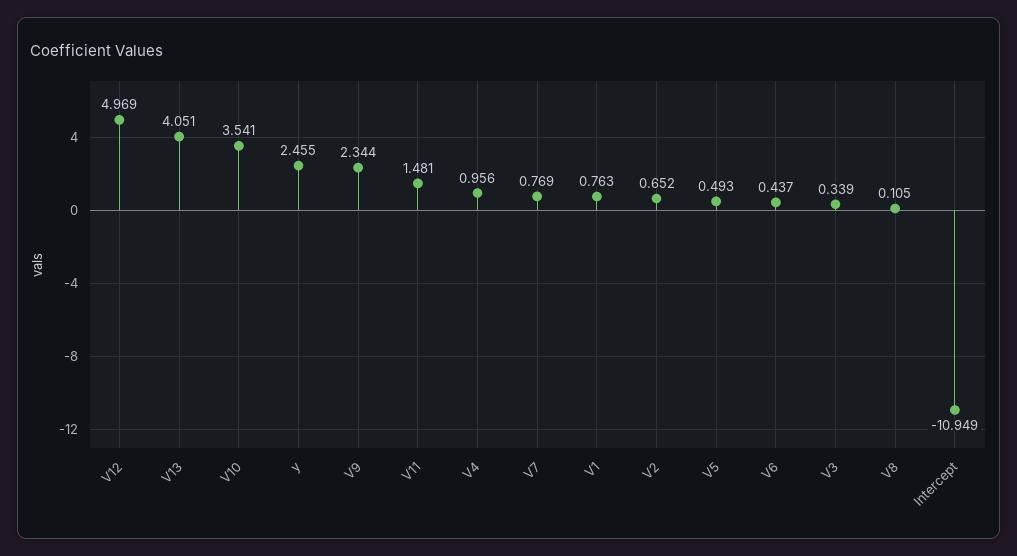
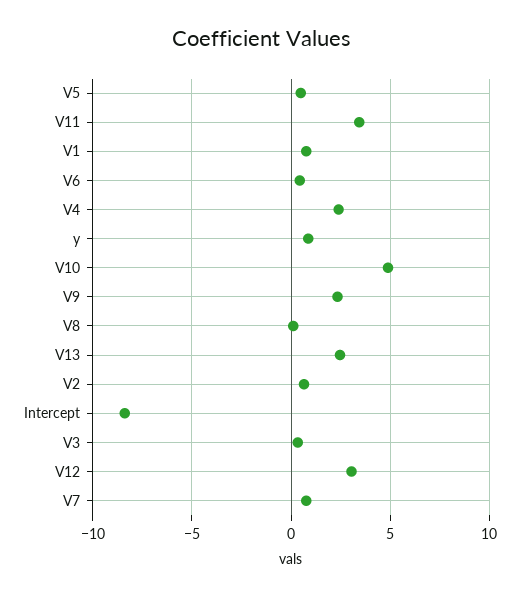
  {
-   "V12": 4.969,
+   "V12": 3,
-   "V13": 4.051,
+   "V13": 2.5,
-   "V10": 3.541,
+   "V10": 5,
-   "y": 2.455,
+   "y": 1,
    "V9": 2.344,
-   "V11": 1.481,
+   "V11": 3.5,
-   "V4": 0.956,
+   "V4": 2.5,
    "V7": 0.769,
    "V1": 0.763,
    "V2": 0.652,
    "V5": 0.493,
    "V6": 0.437,
    "V3": 0.339,
    "V8": 0.105,
-   "Intercept": -10.949
+   "Intercept": -8.5
  }

